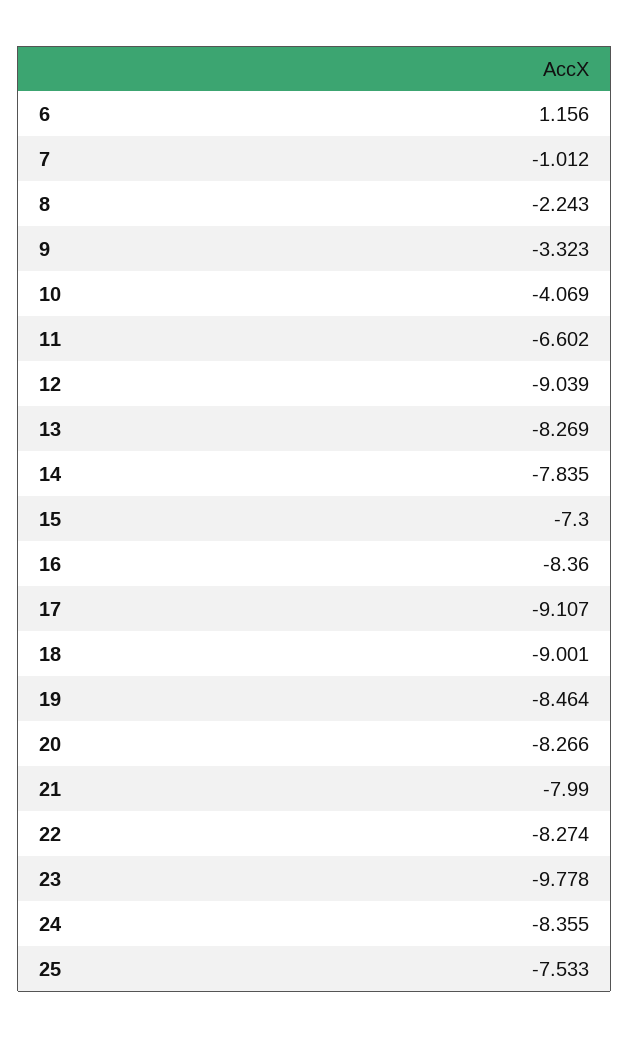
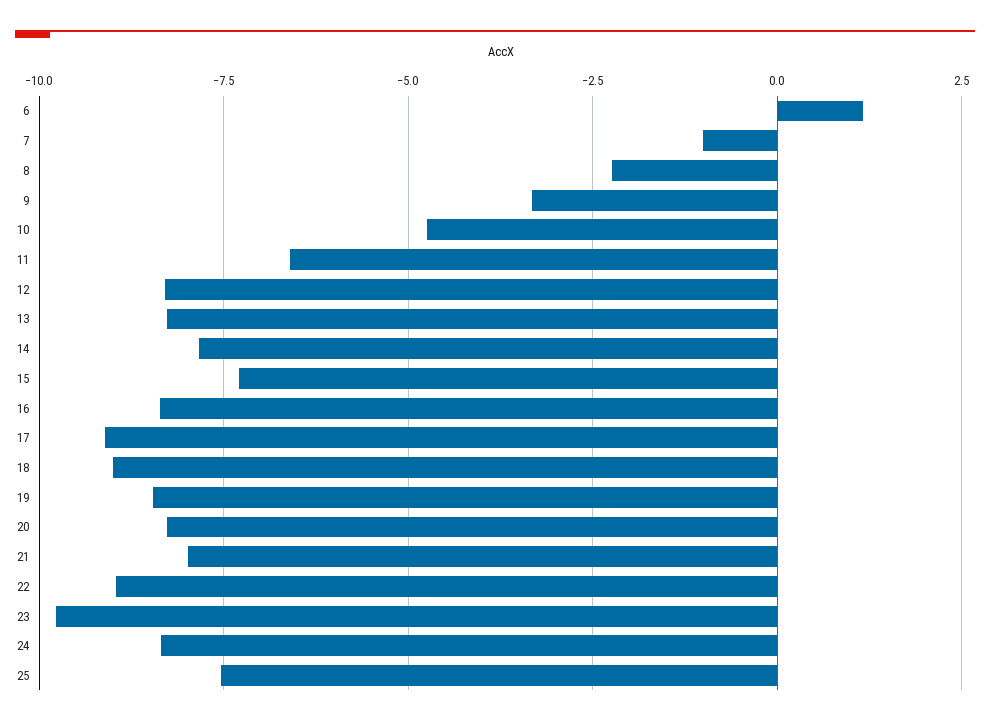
  {
    "6": 1.156,
    "7": -1.012,
    "8": -2.243,
    "9": -3.323,
-   "10": -4.069,
+   "10": -4.75,
    "11": -6.602,
-   "12": -9.039,
+   "12": -8.25,
    "13": -8.269,
    "14": -7.835,
    "15": -7.3,
    "16": -8.36,
    "17": -9.107,
    "18": -9.001,
    "19": -8.464,
    "20": -8.266,
    "21": -7.99,
-   "22": -8.274,
+   "22": -9,
    "23": -9.778,
    "24": -8.355,
    "25": -7.533
  }

